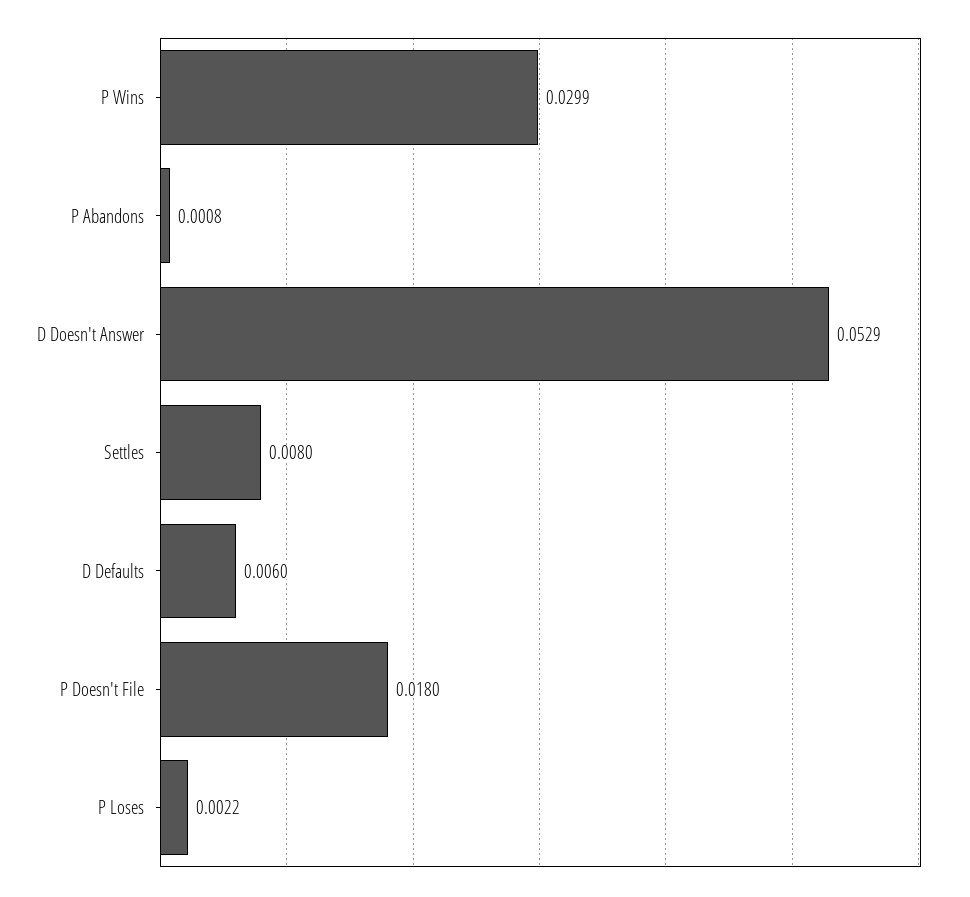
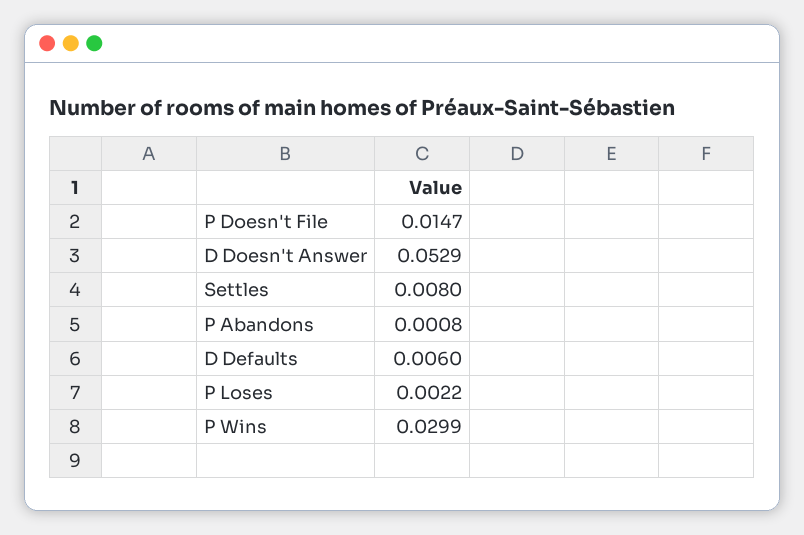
  {
    "P Wins": 0.0299,
    "P Abandons": 0.0008,
    "D Doesn't Answer": 0.0529,
    "Settles": 0.008,
    "D Defaults": 0.006,
-   "P Doesn't File": 0.018,
+   "P Doesn't File": 0.0147,
    "P Loses": 0.0022
  }

